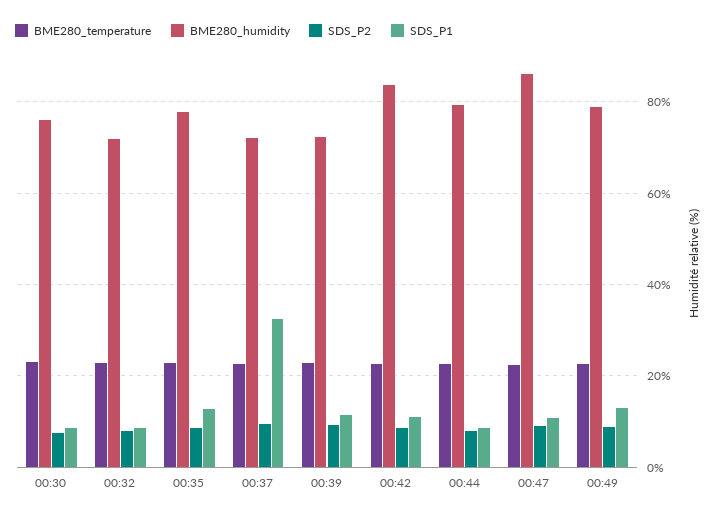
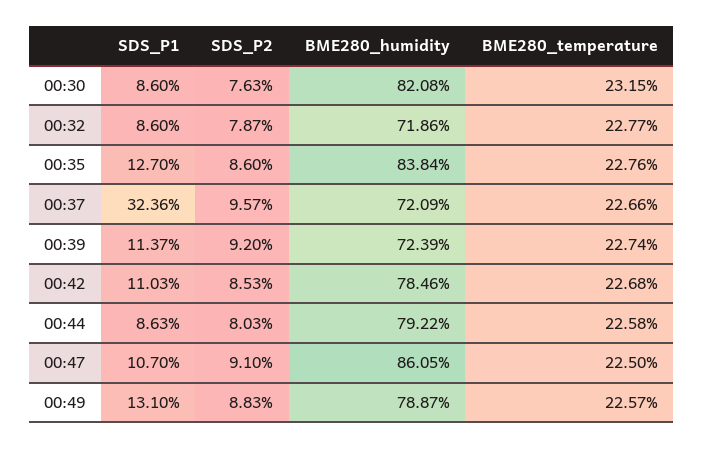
  {
    "BME280_temperature": {
      "00:30": 23.15,
      "00:32": 22.77,
      "00:35": 22.76,
      "00:37": 22.66,
      "00:39": 22.74,
      "00:42": 22.68,
      "00:44": 22.58,
      "00:47": 22.5,
      "00:49": 22.57
    },
    "BME280_humidity": {
-     "00:30": 76,
+     "00:30": 82.08,
      "00:32": 71.86,
-     "00:35": 78,
+     "00:35": 83.84,
      "00:37": 72.09,
      "00:39": 72.39,
-     "00:42": 84,
+     "00:42": 78.46,
      "00:44": 79.22,
      "00:47": 86.05,
      "00:49": 78.87
    },
    "SDS_P2": {
      "00:30": 7.63,
      "00:32": 7.87,
      "00:35": 8.6,
      "00:37": 9.57,
      "00:39": 9.2,
      "00:42": 8.53,
      "00:44": 8.03,
      "00:47": 9.1,
      "00:49": 8.83
    },
    "SDS_P1": {
      "00:30": 8.6,
      "00:32": 8.6,
      "00:35": 12.7,
      "00:37": 32.36,
      "00:39": 11.37,
      "00:42": 11.03,
      "00:44": 8.63,
      "00:47": 10.7,
      "00:49": 13.1
    }
  }

